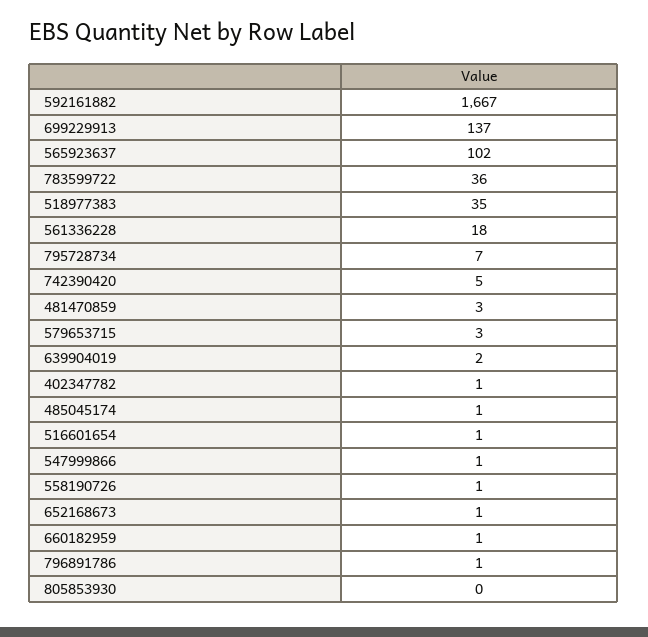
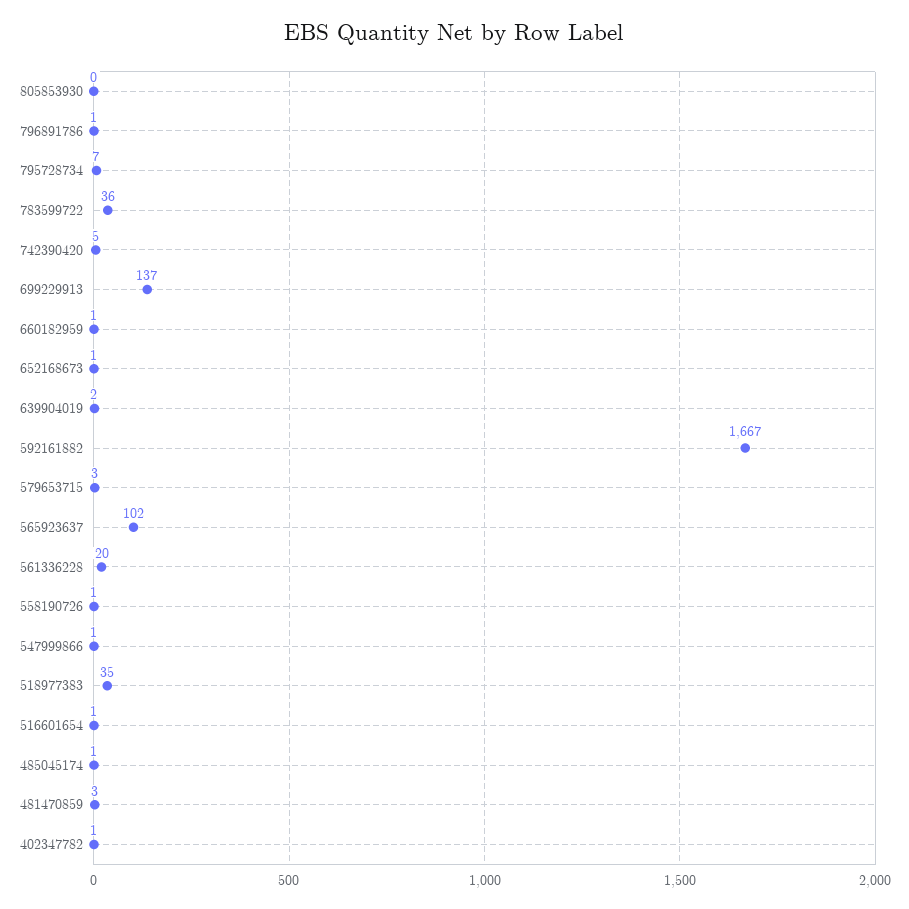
  {
    "592161882": 1667,
    "699229913": 137,
    "565923637": 102,
    "783599722": 36,
    "518977383": 35,
-   "561336228": 18,
+   "561336228": 20,
    "795728734": 7,
    "742390420": 5,
    "481470859": 3,
    "579653715": 3,
    "639904019": 2,
    "402347782": 1,
    "485045174": 1,
    "516601654": 1,
    "547999866": 1,
    "558190726": 1,
    "652168673": 1,
    "660182959": 1,
    "796891786": 1,
    "805853930": 0
  }

